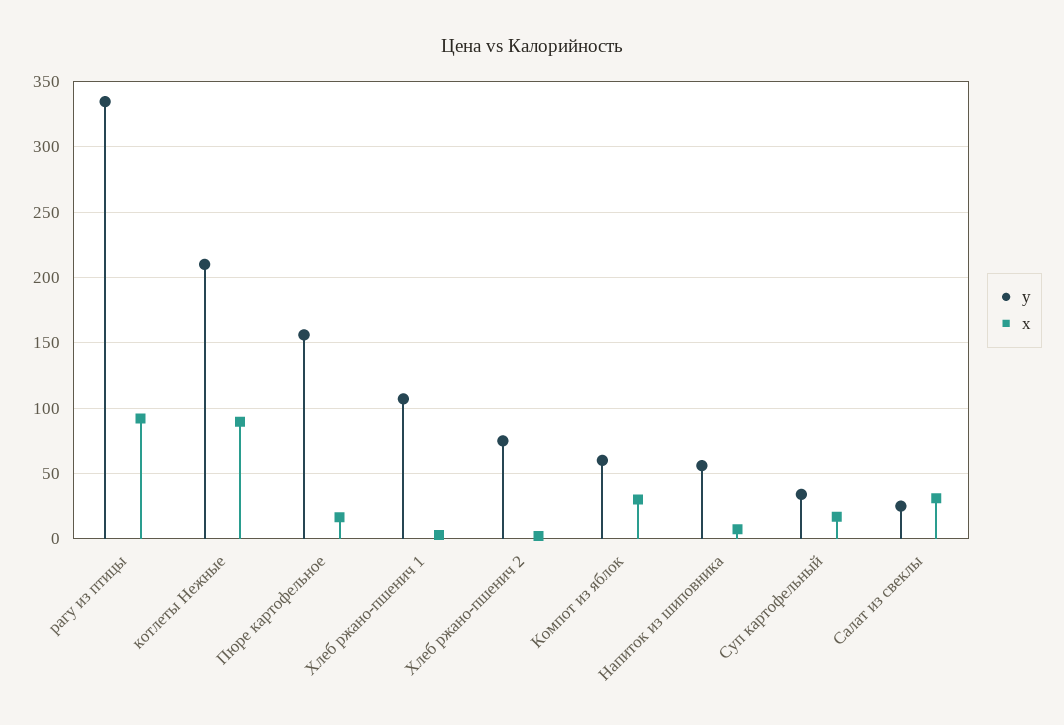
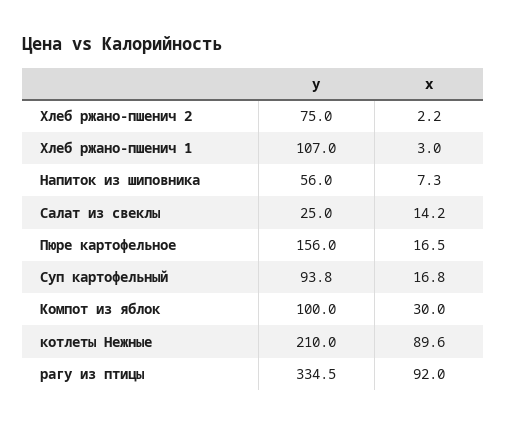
  {
    "y": {
      "рагу из птицы": 334.5,
      "котлеты Нежные": 210,
      "Пюре картофельное": 156,
      "Хлеб ржано-пшенич 1": 107,
      "Хлеб ржано-пшенич 2": 75,
-     "Компот из яблок": 60,
+     "Компот из яблок": 100,
      "Напиток из шиповника": 56,
-     "Суп картофельный": 35,
+     "Суп картофельный": 93.8,
      "Салат из свеклы": 25
    },
    "x": {
      "рагу из птицы": 92,
      "котлеты Нежные": 89.6,
      "Пюре картофельное": 16.5,
      "Хлеб ржано-пшенич 1": 3,
      "Хлеб ржано-пшенич 2": 2.2,
      "Компот из яблок": 30,
      "Напиток из шиповника": 7.3,
      "Суп картофельный": 16.8,
-     "Салат из свеклы": 30
+     "Салат из свеклы": 14.2
    }
  }

